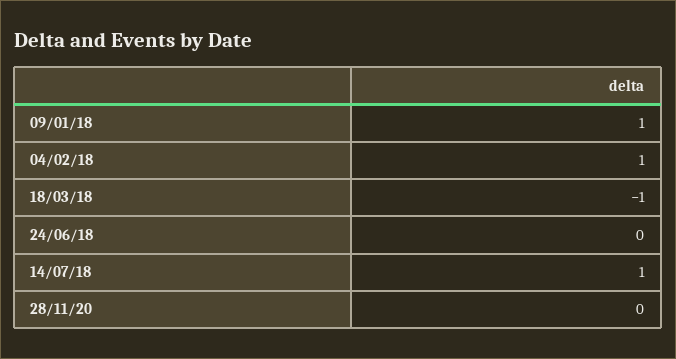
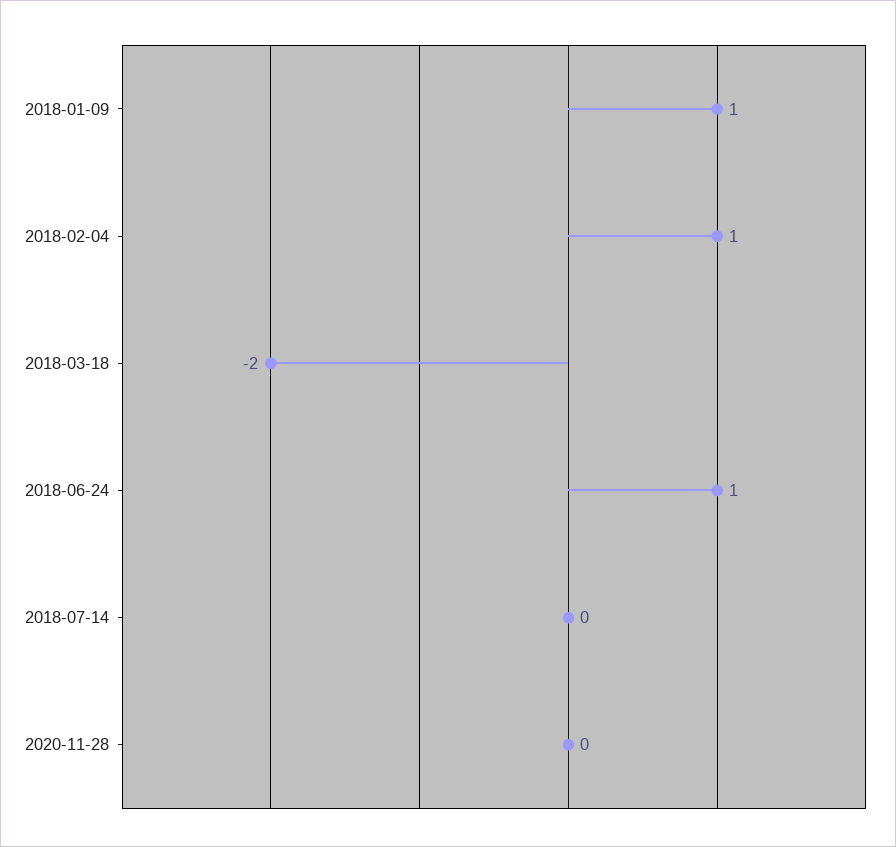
  {
    "09/01/18": 1,
    "04/02/18": 1,
-   "18/03/18": -1,
+   "18/03/18": -2,
-   "24/06/18": 0,
+   "24/06/18": 1,
-   "14/07/18": 1,
+   "14/07/18": 0,
    "28/11/20": 0
  }

